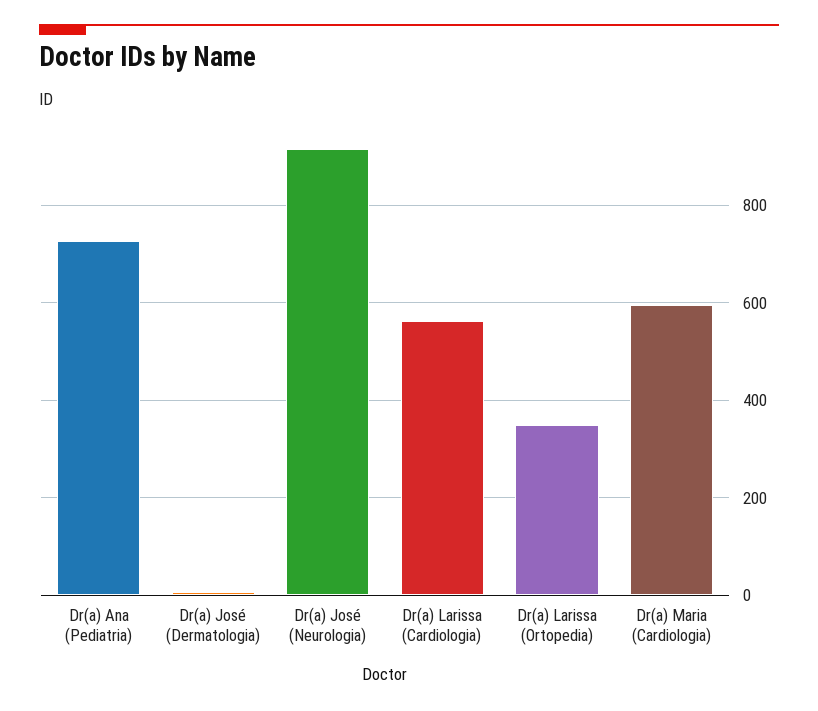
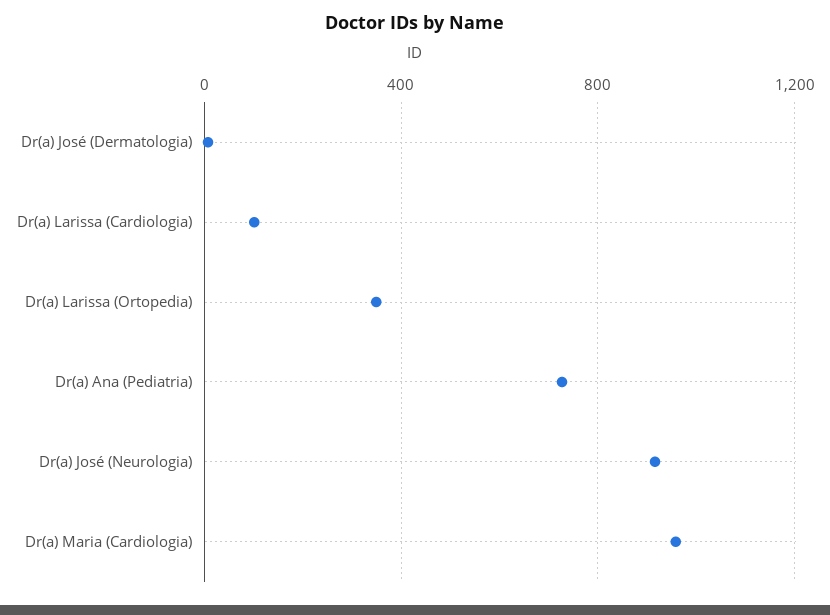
  {
    "Dr(a) Ana (Pediatria)": 720,
    "Dr(a) José (Dermatologia)": 0,
    "Dr(a) José (Neurologia)": 920,
-   "Dr(a) Larissa (Cardiologia)": 560,
+   "Dr(a) Larissa (Cardiologia)": 100,
    "Dr(a) Larissa (Ortopedia)": 340,
-   "Dr(a) Maria (Cardiologia)": 600
+   "Dr(a) Maria (Cardiologia)": 950
  }

